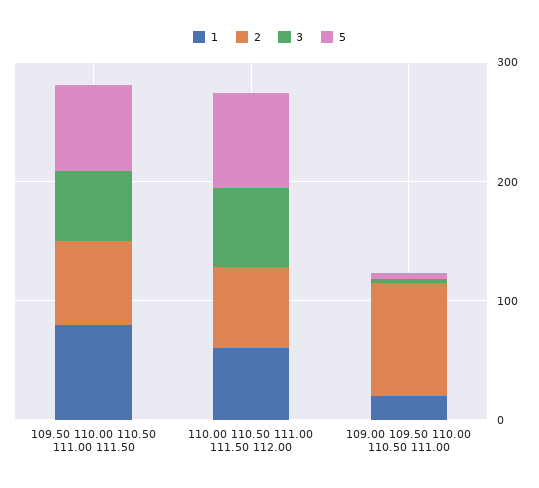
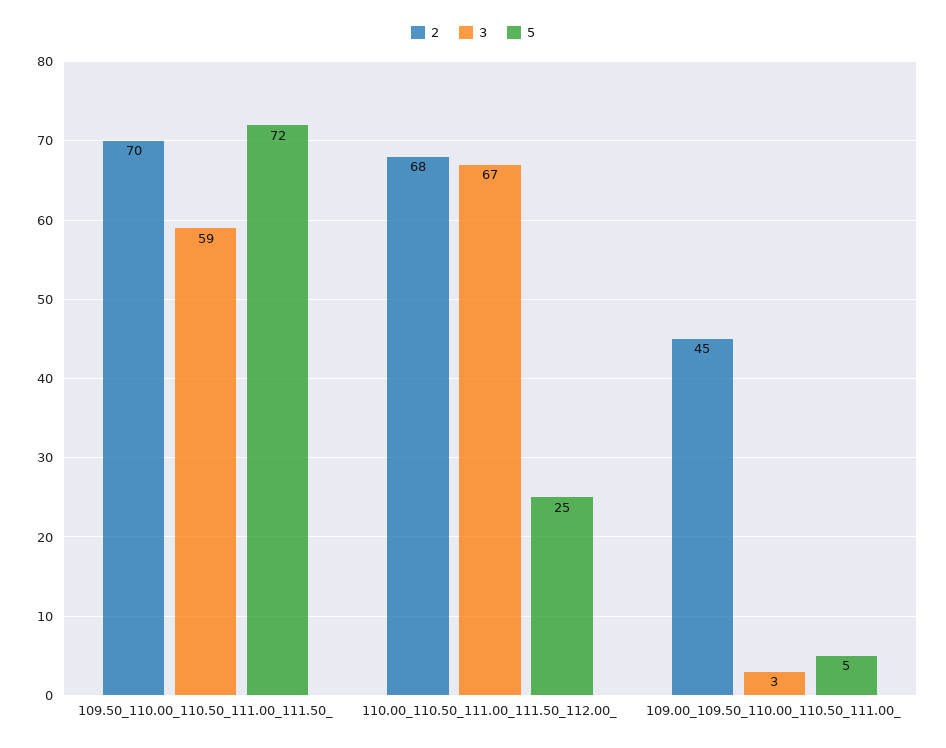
  {
-   "1": {
-     "109.50 110.00 110.50 111.00 111.50": 80,
-     "110.00 110.50 111.00 111.50 112.00": 60,
-     "109.00 109.50 110.00 110.50 111.00": 20
-   },
    "2": {
      "109.50 110.00 110.50 111.00 111.50": 70,
      "110.00 110.50 111.00 111.50 112.00": 68,
-     "109.00 109.50 110.00 110.50 111.00": 100
+     "109.00 109.50 110.00 110.50 111.00": 45
    },
    "3": {
      "109.50 110.00 110.50 111.00 111.50": 59,
      "110.00 110.50 111.00 111.50 112.00": 67,
      "109.00 109.50 110.00 110.50 111.00": 3
    },
    "5": {
      "109.50 110.00 110.50 111.00 111.50": 72,
-     "110.00 110.50 111.00 111.50 112.00": 80,
+     "110.00 110.50 111.00 111.50 112.00": 25,
      "109.00 109.50 110.00 110.50 111.00": 5
    }
  }

